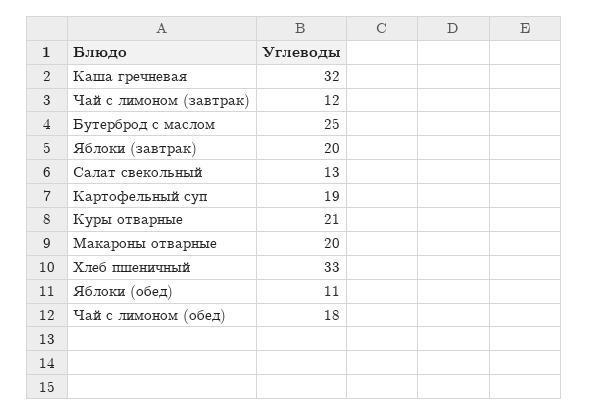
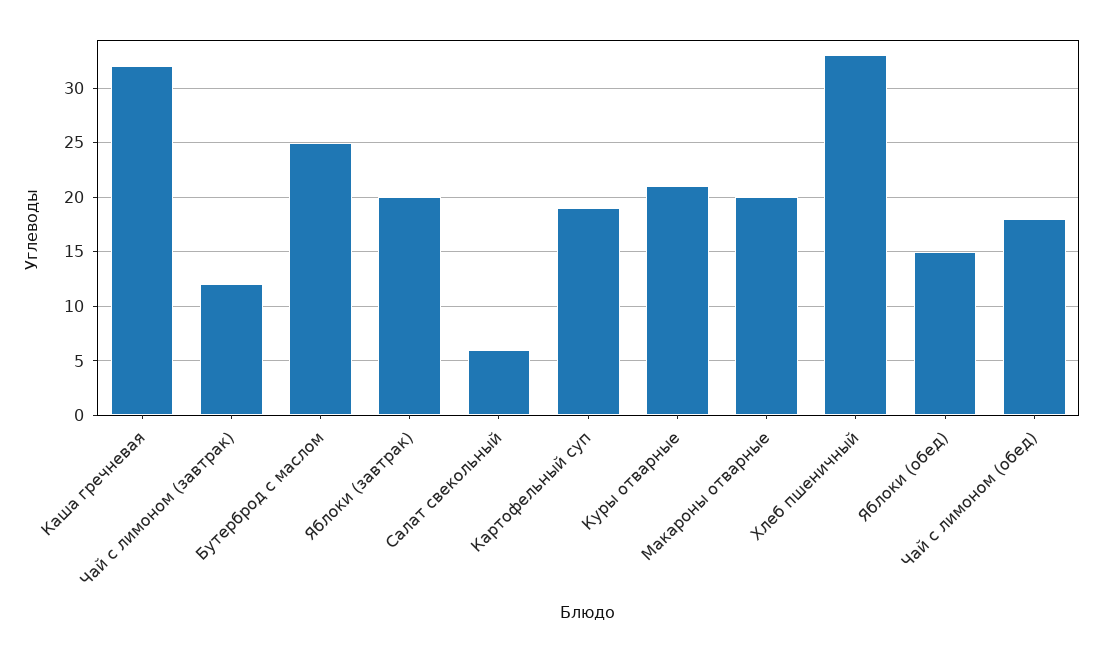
  {
    "Каша гречневая": 32,
    "Чай с лимоном (завтрак)": 12,
    "Бутерброд с маслом": 25,
    "Яблоки (завтрак)": 20,
-   "Салат свекольный": 13,
+   "Салат свекольный": 6,
    "Картофельный суп": 19,
    "Куры отварные": 21,
    "Макароны отварные": 20,
    "Хлеб пшеничный": 33,
-   "Яблоки (обед)": 11,
+   "Яблоки (обед)": 15,
    "Чай с лимоном (обед)": 18
  }

